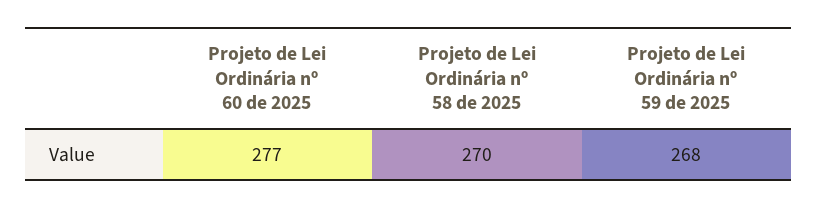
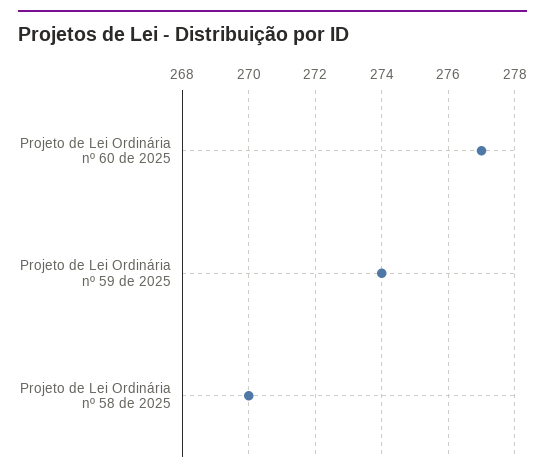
  {
    "Projeto de Lei Ordinária nº 60 de 2025": 277,
    "Projeto de Lei Ordinária nº 58 de 2025": 270,
-   "Projeto de Lei Ordinária nº 59 de 2025": 268
+   "Projeto de Lei Ordinária nº 59 de 2025": 274
  }

